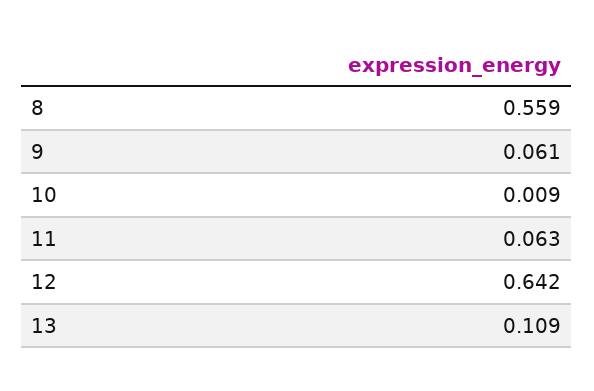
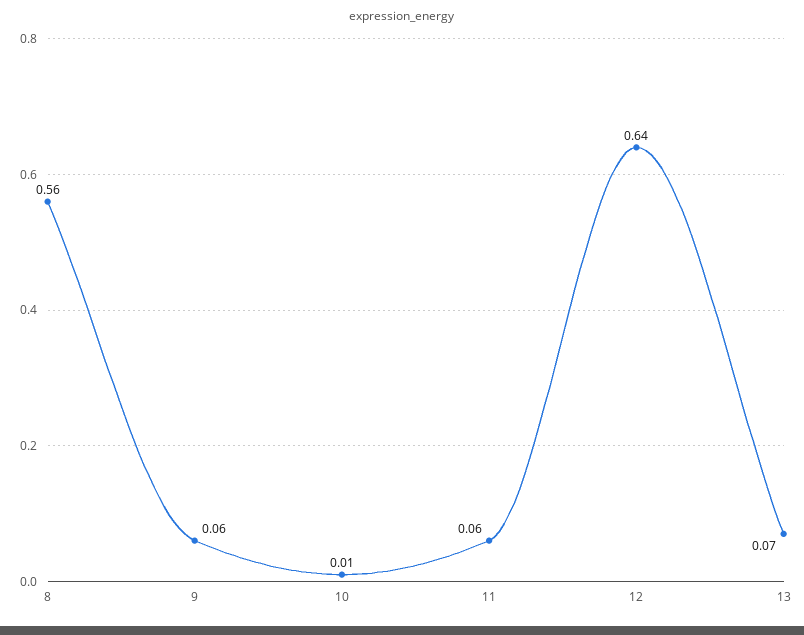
  {
    "8": 0.559,
    "9": 0.061,
    "10": 0.009,
    "11": 0.063,
    "12": 0.642,
-   "13": 0.109
+   "13": 0.07
  }

